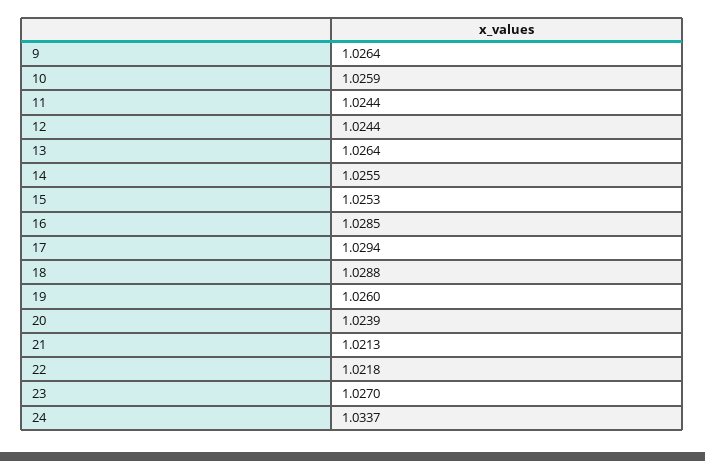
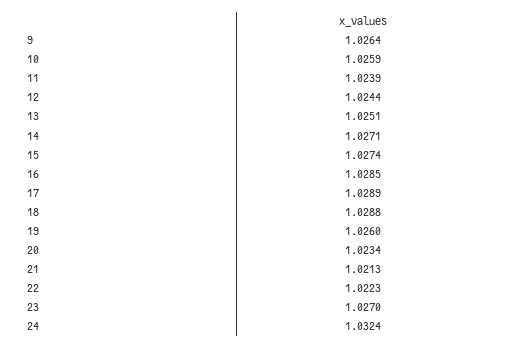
  {
    "9": 1.0264,
    "10": 1.0259,
-   "11": 1.0244,
+   "11": 1.0239,
    "12": 1.0244,
-   "13": 1.0264,
+   "13": 1.0251,
-   "14": 1.0255,
+   "14": 1.0271,
-   "15": 1.0253,
+   "15": 1.0274,
    "16": 1.0285,
-   "17": 1.0294,
+   "17": 1.0289,
    "18": 1.0288,
    "19": 1.026,
-   "20": 1.0239,
+   "20": 1.0234,
    "21": 1.0213,
-   "22": 1.0218,
+   "22": 1.0223,
    "23": 1.027,
-   "24": 1.0337
+   "24": 1.0324
  }

